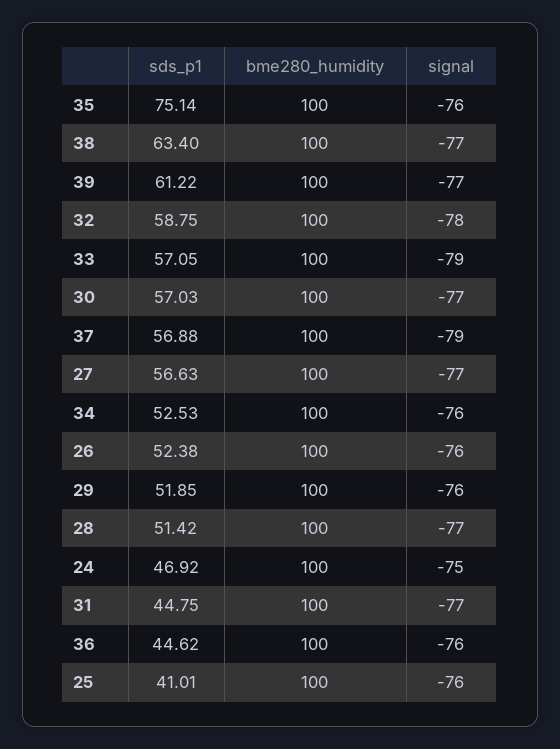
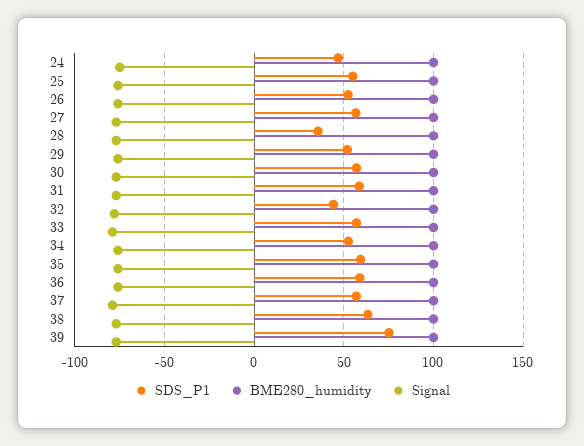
  {
    "sds_p1": {
-     "35": 75.14,
+     "35": 60,
      "38": 63.4,
-     "39": 61.22,
+     "39": 75,
-     "32": 58.75,
+     "32": 45,
      "33": 57.05,
      "30": 57.03,
      "37": 56.88,
      "27": 56.63,
      "34": 52.53,
      "26": 52.38,
      "29": 51.85,
-     "28": 51.42,
+     "28": 35,
      "24": 46.92,
-     "31": 44.75,
+     "31": 60,
-     "36": 44.62,
+     "36": 60,
-     "25": 41.01
+     "25": 55
    },
    "bme280_humidity": {
      "35": 100,
      "38": 100,
      "39": 100,
      "32": 100,
      "33": 100,
      "30": 100,
      "37": 100,
      "27": 100,
      "34": 100,
      "26": 100,
      "29": 100,
      "28": 100,
      "24": 100,
      "31": 100,
      "36": 100,
      "25": 100
    },
    "signal": {
      "35": -76,
      "38": -77,
      "39": -77,
      "32": -78,
      "33": -79,
      "30": -77,
      "37": -79,
      "27": -77,
      "34": -76,
      "26": -76,
      "29": -76,
      "28": -77,
      "24": -75,
      "31": -77,
      "36": -76,
      "25": -76
    }
  }

